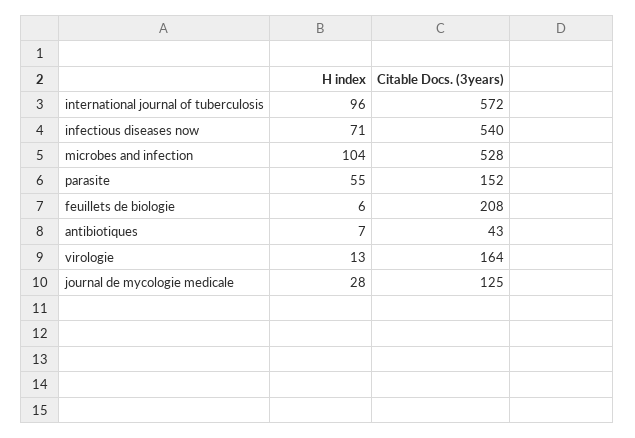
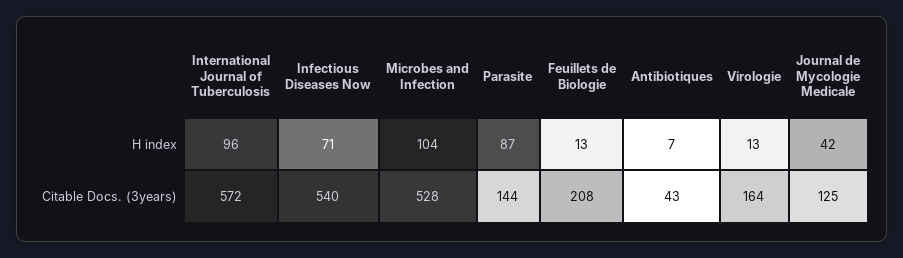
  {
    "H index": {
      "international journal of tuberculosis": 96,
      "infectious diseases now": 71,
      "microbes and infection": 104,
-     "parasite": 55,
+     "parasite": 87,
-     "feuillets de biologie": 6,
+     "feuillets de biologie": 13,
      "antibiotiques": 7,
      "virologie": 13,
-     "journal de mycologie medicale": 28
+     "journal de mycologie medicale": 42
    },
    "Citable Docs. (3years)": {
      "international journal of tuberculosis": 572,
      "infectious diseases now": 540,
      "microbes and infection": 528,
-     "parasite": 152,
+     "parasite": 144,
      "feuillets de biologie": 208,
      "antibiotiques": 43,
      "virologie": 164,
      "journal de mycologie medicale": 125
    }
  }

